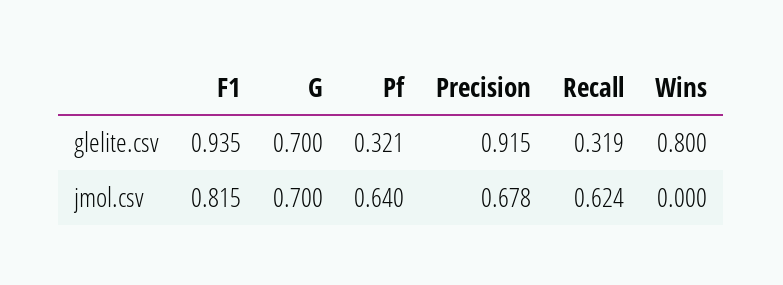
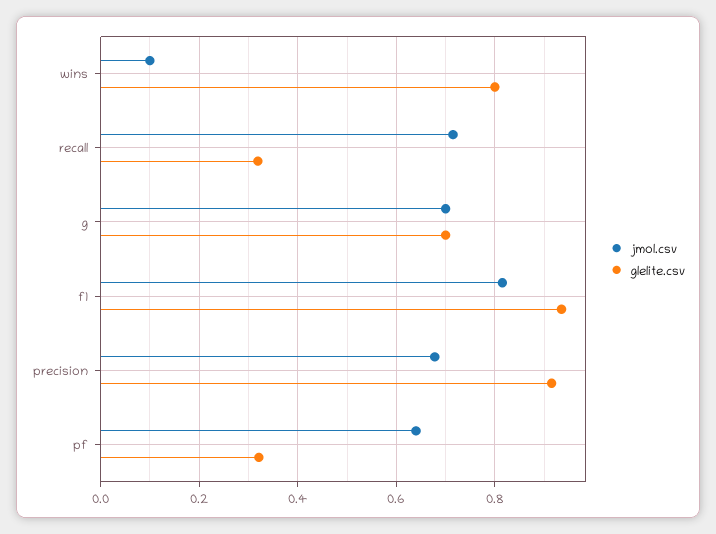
  {
    "glelite.csv": {
      "F1": 0.935,
      "G": 0.7,
      "Pf": 0.321,
      "Precision": 0.915,
      "Recall": 0.319,
      "Wins": 0.8
    },
    "jmol.csv": {
      "F1": 0.815,
      "G": 0.7,
      "Pf": 0.64,
      "Precision": 0.678,
-     "Recall": 0.624,
+     "Recall": 0.72,
-     "Wins": 0
+     "Wins": 0.1
    }
  }

